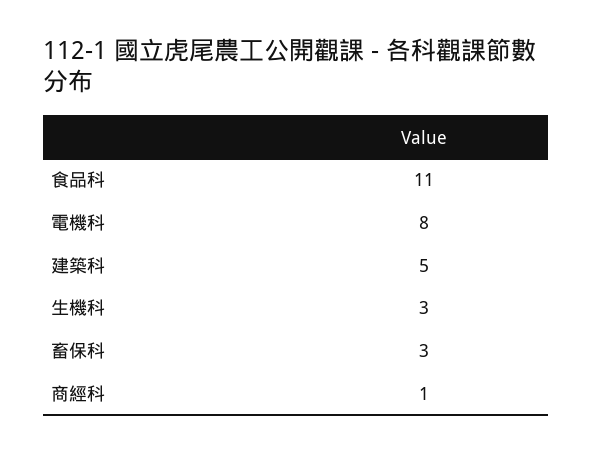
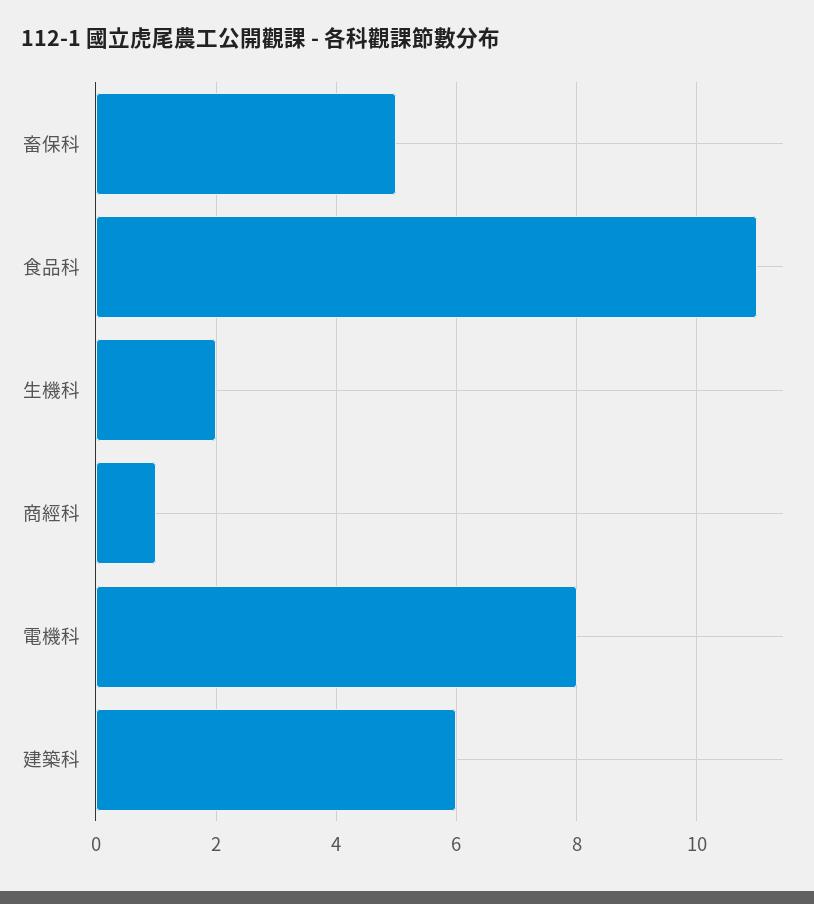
  {
    "食品科": 11,
    "電機科": 8,
-   "建築科": 5,
+   "建築科": 6,
-   "生機科": 3,
+   "生機科": 2,
-   "畜保科": 3,
+   "畜保科": 5,
    "商經科": 1
  }

